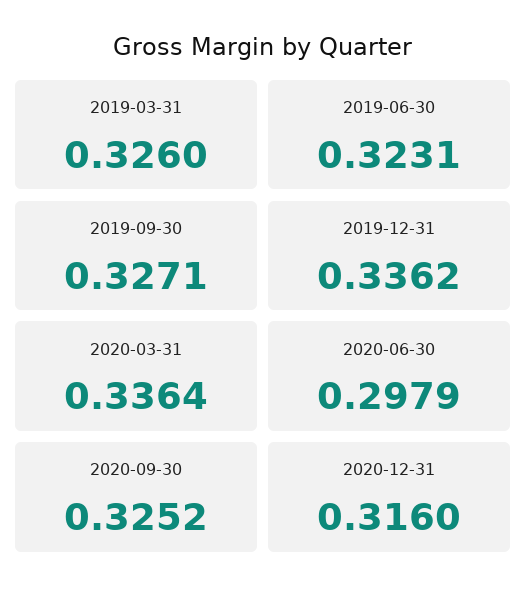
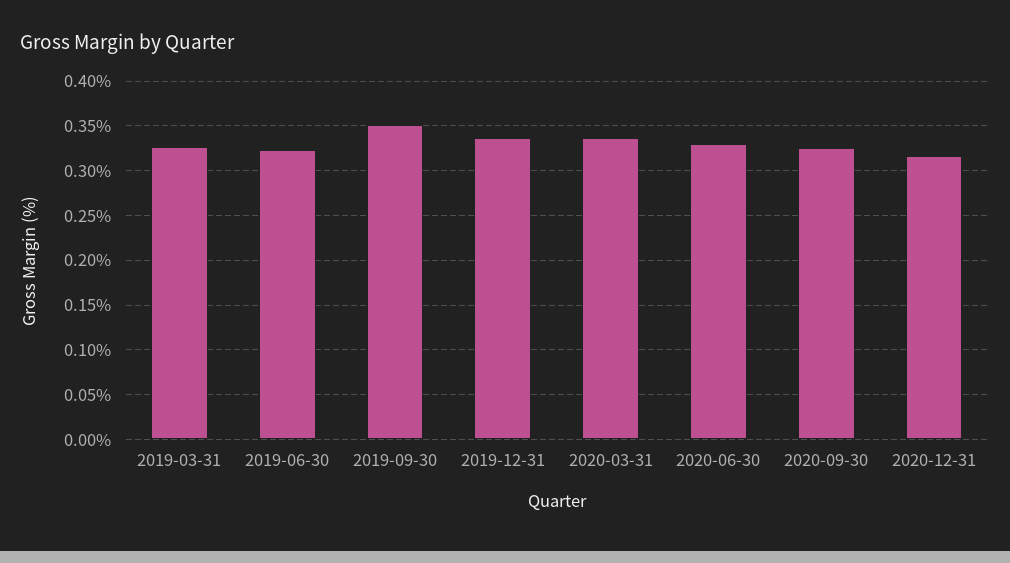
  {
    "2019-03-31": 0.326,
    "2019-06-30": 0.3231,
-   "2019-09-30": 0.3271,
+   "2019-09-30": 0.35,
    "2019-12-31": 0.3362,
    "2020-03-31": 0.3364,
-   "2020-06-30": 0.2979,
+   "2020-06-30": 0.33,
    "2020-09-30": 0.3252,
    "2020-12-31": 0.316
  }

